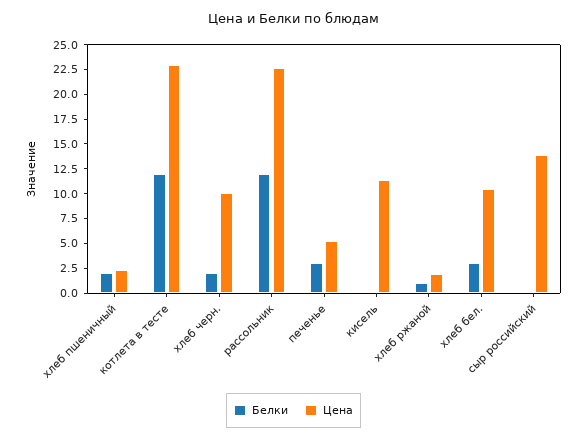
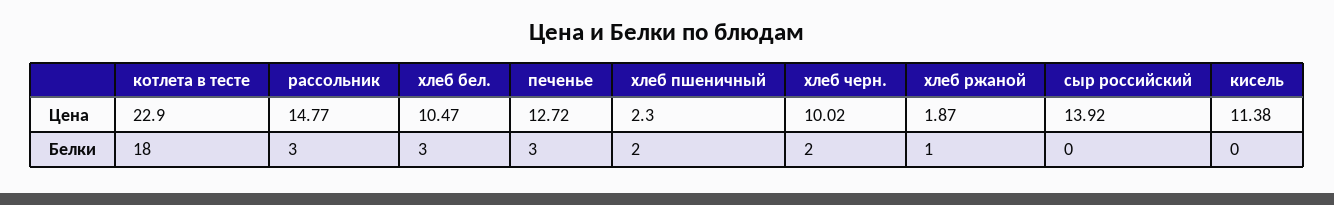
  {
    "Белки": {
      "хлеб пшеничный": 2,
-     "котлета в тесте": 12.5,
+     "котлета в тесте": 18,
      "хлеб черн.": 2,
-     "рассольник": 12.5,
+     "рассольник": 3,
      "печенье": 3,
      "кисель": 0,
      "хлеб ржаной": 1,
      "хлеб бел.": 3,
      "сыр российский": 0
    },
    "Цена": {
      "хлеб пшеничный": 2.3,
      "котлета в тесте": 22.9,
      "хлеб черн.": 10.02,
-     "рассольник": 22.5,
+     "рассольник": 14.77,
-     "печенье": 5,
+     "печенье": 12.72,
      "кисель": 11.38,
      "хлеб ржаной": 1.87,
      "хлеб бел.": 10.47,
      "сыр российский": 13.92
    }
  }

